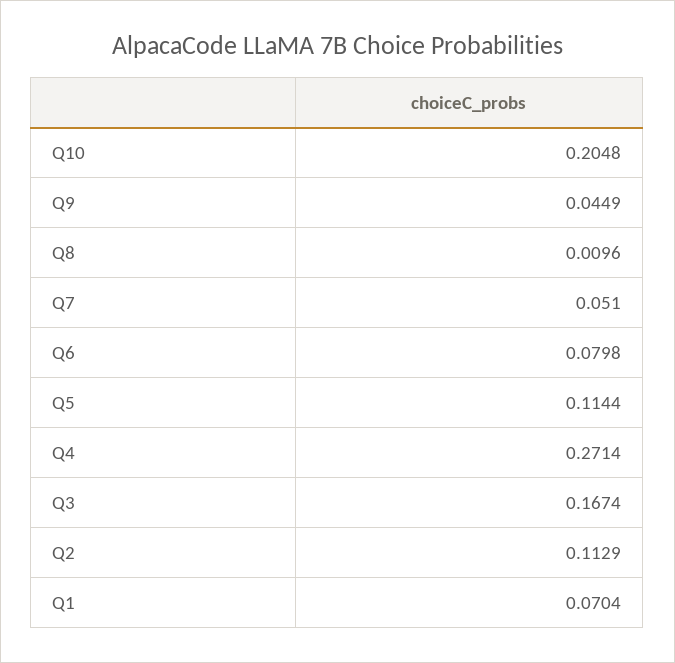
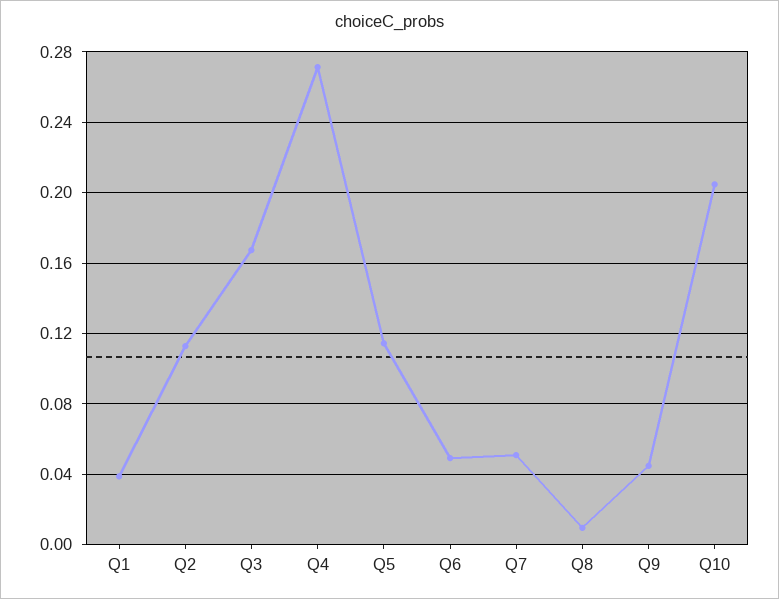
  {
    "Q10": 0.2048,
    "Q9": 0.0449,
    "Q8": 0.0096,
    "Q7": 0.051,
-   "Q6": 0.0798,
+   "Q6": 0.05,
    "Q5": 0.1144,
    "Q4": 0.2714,
    "Q3": 0.1674,
    "Q2": 0.1129,
-   "Q1": 0.0704
+   "Q1": 0.04
  }

